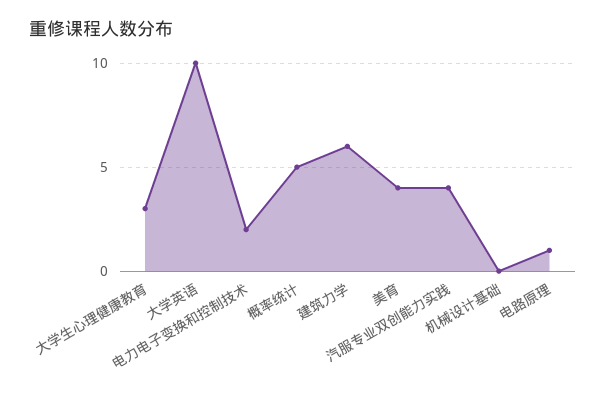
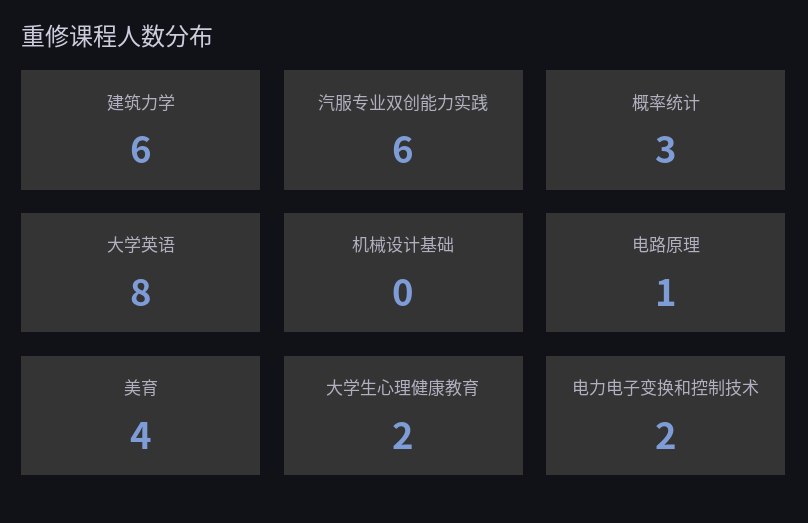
  {
-   "大学生心理健康教育": 3,
+   "大学生心理健康教育": 2,
-   "大学英语": 10,
+   "大学英语": 8,
    "电力电子变换和控制技术": 2,
-   "概率统计": 5,
+   "概率统计": 3,
    "建筑力学": 6,
    "美育": 4,
-   "汽服专业双创能力实践": 4,
+   "汽服专业双创能力实践": 6,
    "机械设计基础": 0,
    "电路原理": 1
  }

